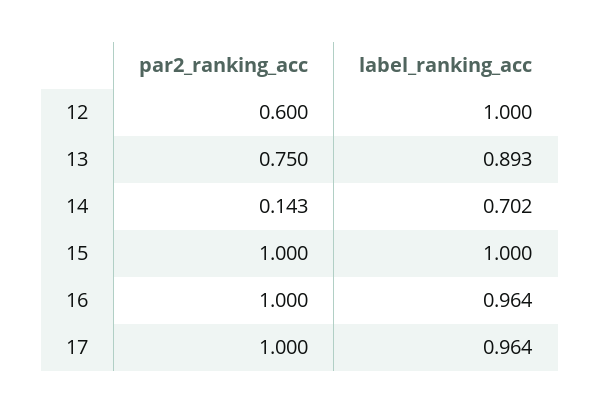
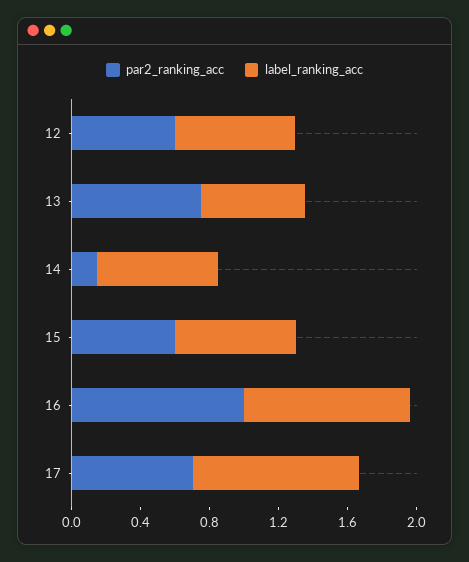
  {
    "par2_ranking_acc": {
      "12": 0.6,
      "13": 0.75,
      "14": 0.143,
-     "15": 1,
+     "15": 0.6,
      "16": 1,
-     "17": 1
+     "17": 0.7
    },
    "label_ranking_acc": {
-     "12": 1,
+     "12": 0.7,
-     "13": 0.893,
+     "13": 0.6,
      "14": 0.702,
-     "15": 1,
+     "15": 0.7,
      "16": 0.964,
      "17": 0.964
    }
  }

